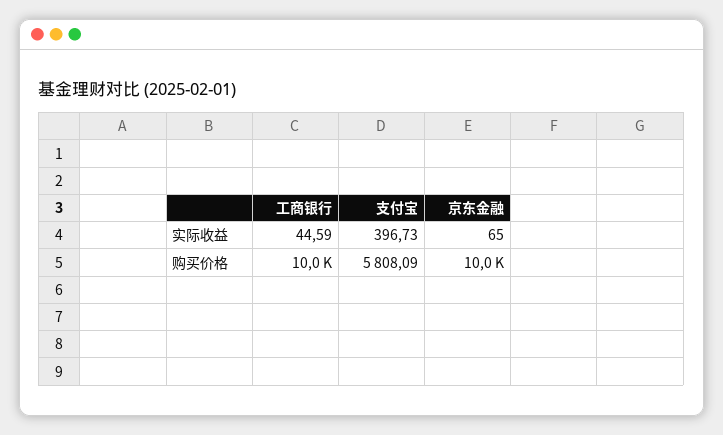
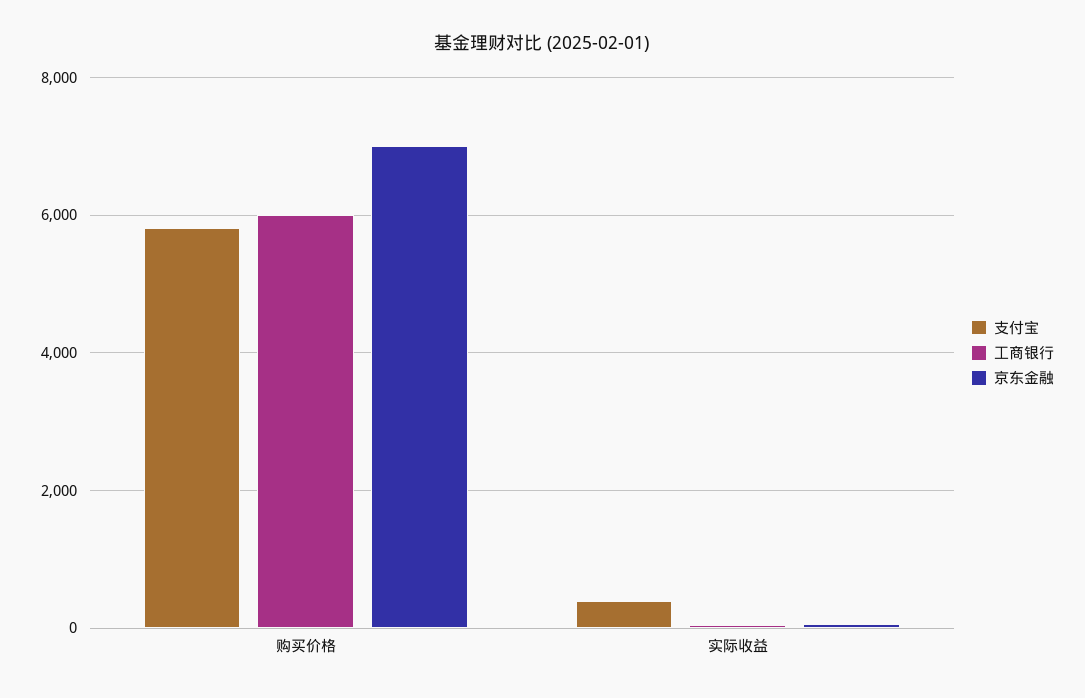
  {
    "工商银行": {
      "实际收益": 44.59,
-     "购买价格": 10000
+     "购买价格": 6000
    },
    "支付宝": {
      "实际收益": 396.73,
      "购买价格": 5808.09
    },
    "京东金融": {
      "实际收益": 65,
-     "购买价格": 10000
+     "购买价格": 7000
    }
  }

